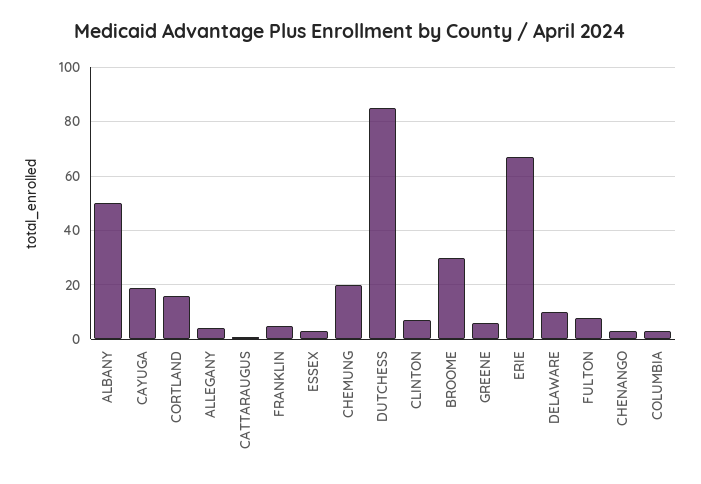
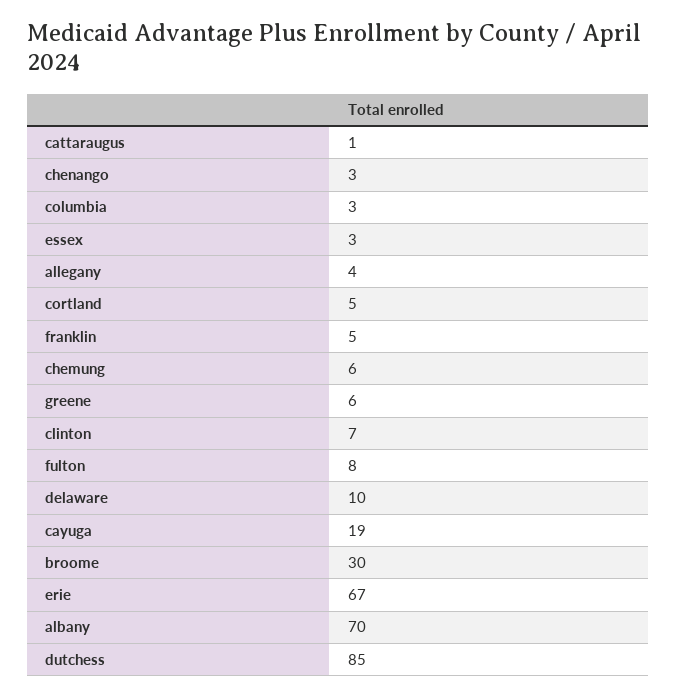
  {
-   "ALBANY": 50,
+   "ALBANY": 70,
    "CAYUGA": 19,
-   "CORTLAND": 15,
+   "CORTLAND": 5,
    "ALLEGANY": 4,
    "CATTARAUGUS": 1,
    "FRANKLIN": 5,
    "ESSEX": 3,
-   "CHEMUNG": 20,
+   "CHEMUNG": 6,
    "DUTCHESS": 85,
    "CLINTON": 7,
    "BROOME": 30,
    "GREENE": 6,
    "ERIE": 67,
    "DELAWARE": 10,
    "FULTON": 8,
    "CHENANGO": 3,
    "COLUMBIA": 3
  }

